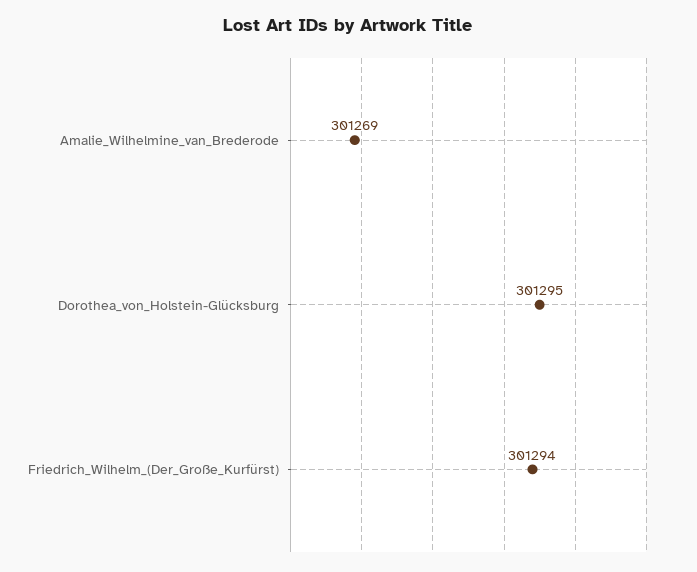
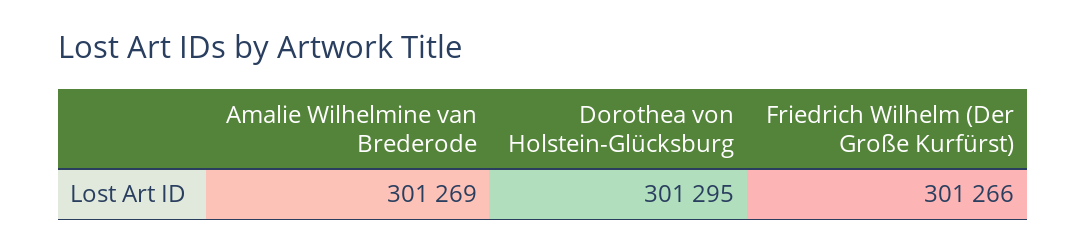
  {
    "Amalie_Wilhelmine_van_Brederode": 301269,
    "Dorothea_von_Holstein-Glücksburg": 301295,
-   "Friedrich_Wilhelm_(Der_Große_Kurfürst)": 301294
+   "Friedrich_Wilhelm_(Der_Große_Kurfürst)": 301266
  }

